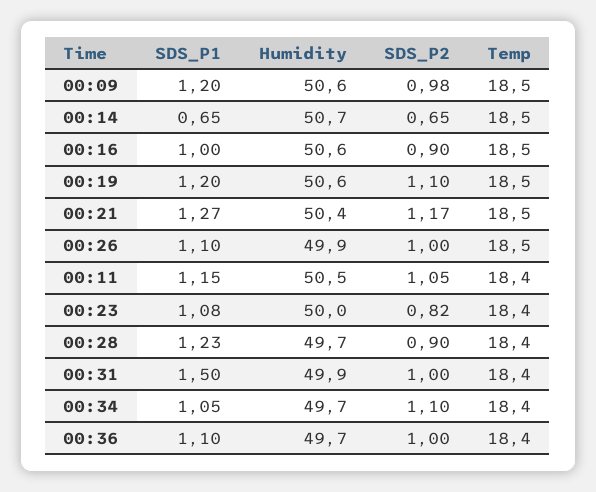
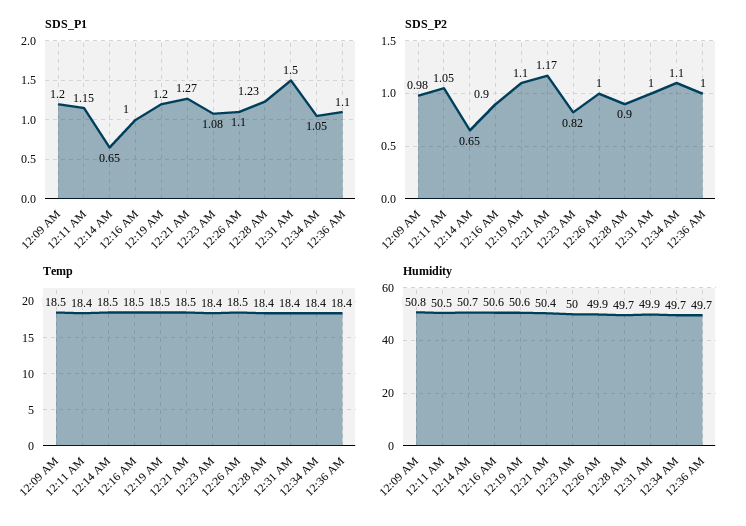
  {
    "SDS_P1": {
      "00:09": 1.2,
      "00:14": 0.65,
      "00:16": 1,
      "00:19": 1.2,
      "00:21": 1.27,
      "00:26": 1.1,
      "00:11": 1.15,
      "00:23": 1.08,
      "00:28": 1.23,
      "00:31": 1.5,
      "00:34": 1.05,
      "00:36": 1.1
    },
    "Humidity": {
-     "00:09": 50.6,
+     "00:09": 50.8,
      "00:14": 50.7,
      "00:16": 50.6,
      "00:19": 50.6,
      "00:21": 50.4,
      "00:26": 49.9,
      "00:11": 50.5,
      "00:23": 50,
      "00:28": 49.7,
      "00:31": 49.9,
      "00:34": 49.7,
      "00:36": 49.7
    },
    "SDS_P2": {
      "00:09": 0.98,
      "00:14": 0.65,
      "00:16": 0.9,
      "00:19": 1.1,
      "00:21": 1.17,
      "00:26": 1,
      "00:11": 1.05,
      "00:23": 0.82,
      "00:28": 0.9,
      "00:31": 1,
      "00:34": 1.1,
      "00:36": 1
    },
    "Temp": {
      "00:09": 18.5,
      "00:14": 18.5,
      "00:16": 18.5,
      "00:19": 18.5,
      "00:21": 18.5,
      "00:26": 18.5,
      "00:11": 18.4,
      "00:23": 18.4,
      "00:28": 18.4,
      "00:31": 18.4,
      "00:34": 18.4,
      "00:36": 18.4
    }
  }

